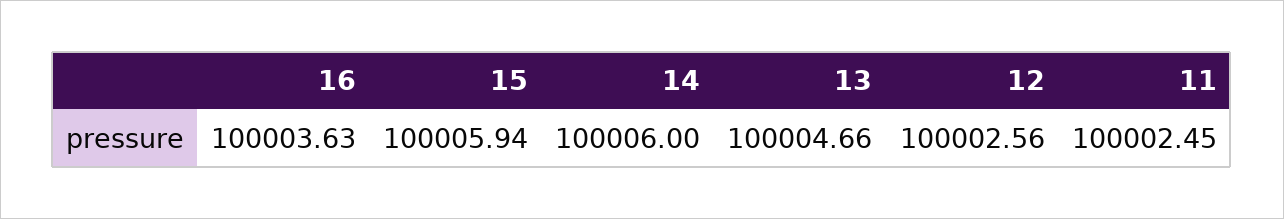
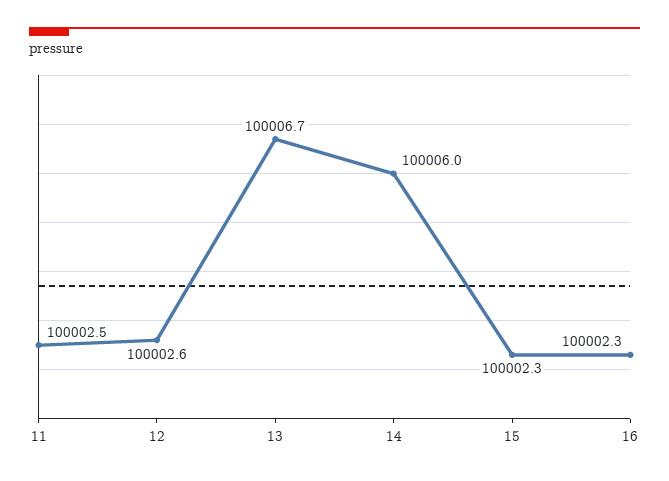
  {
-   "16": 100003.63,
+   "16": 100002.3,
-   "15": 100005.94,
+   "15": 100002.3,
    "14": 100006,
-   "13": 100004.66,
+   "13": 100006.7,
    "12": 100002.56,
    "11": 100002.45
  }

